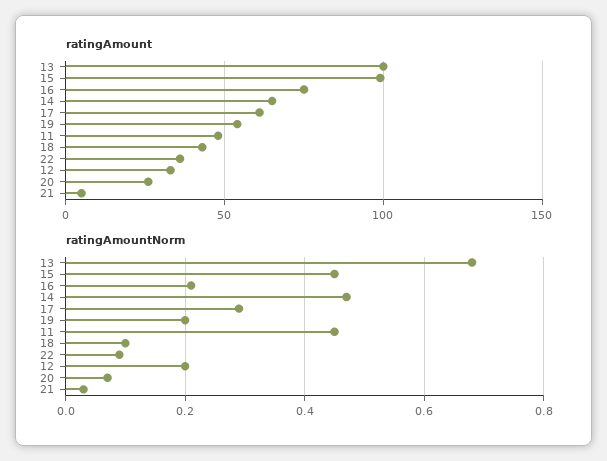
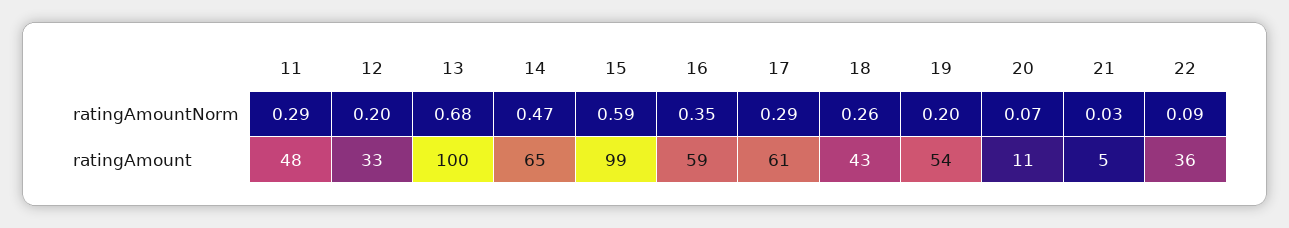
  {
    "ratingAmount": {
      "13": 100,
      "15": 99,
-     "16": 75,
+     "16": 59,
      "14": 65,
      "17": 61,
      "19": 54,
      "11": 48,
      "18": 43,
      "22": 36,
      "12": 33,
-     "20": 25,
+     "20": 11,
      "21": 5
    },
    "ratingAmountNorm": {
      "13": 0.68,
-     "15": 0.45,
+     "15": 0.59,
-     "16": 0.2,
+     "16": 0.35,
      "14": 0.47,
      "17": 0.29,
      "19": 0.2,
-     "11": 0.45,
+     "11": 0.29,
-     "18": 0.1,
+     "18": 0.26,
      "22": 0.09,
      "12": 0.2,
      "20": 0.07,
      "21": 0.03
    }
  }

